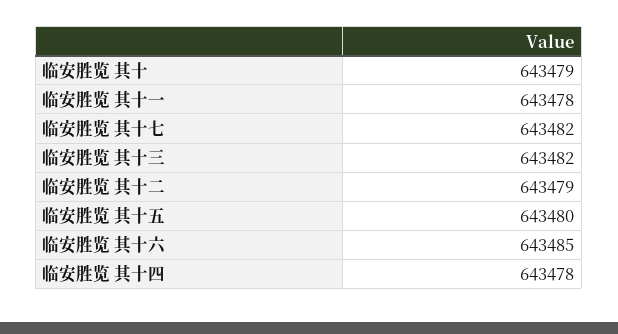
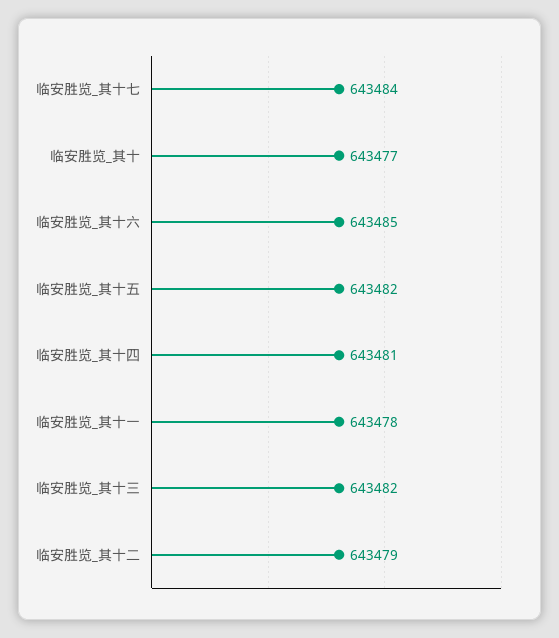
  {
-   "临安胜览 其十": 643479,
+   "临安胜览 其十": 643477,
    "临安胜览 其十一": 643478,
-   "临安胜览 其十七": 643482,
+   "临安胜览 其十七": 643484,
    "临安胜览 其十三": 643482,
    "临安胜览 其十二": 643479,
-   "临安胜览 其十五": 643480,
+   "临安胜览 其十五": 643482,
    "临安胜览 其十六": 643485,
-   "临安胜览 其十四": 643478
+   "临安胜览 其十四": 643481
  }

